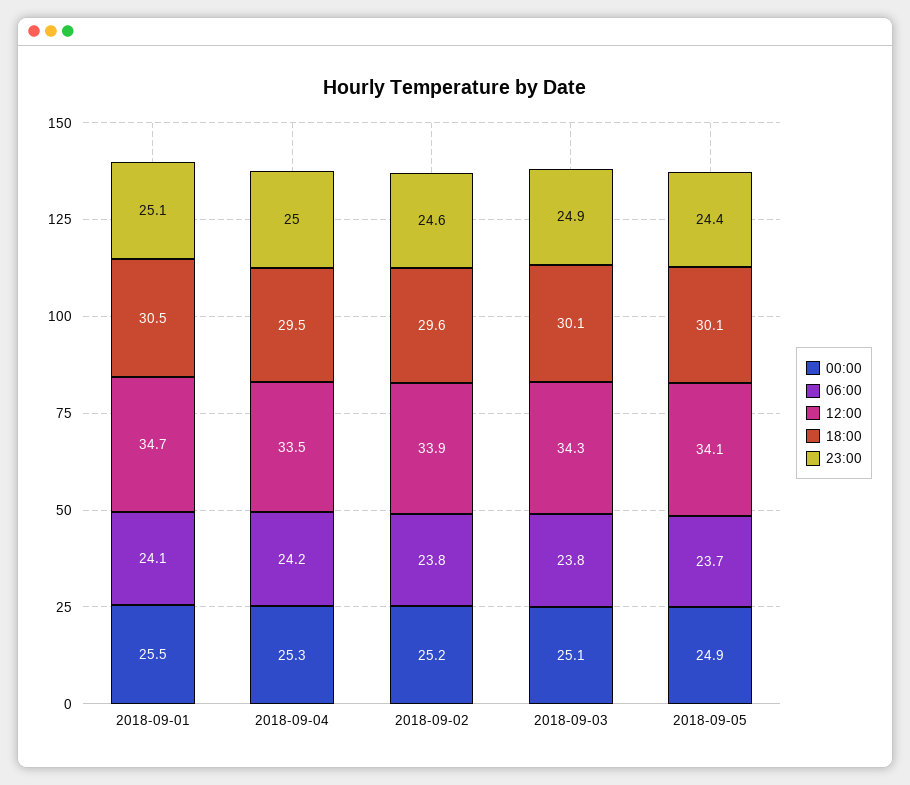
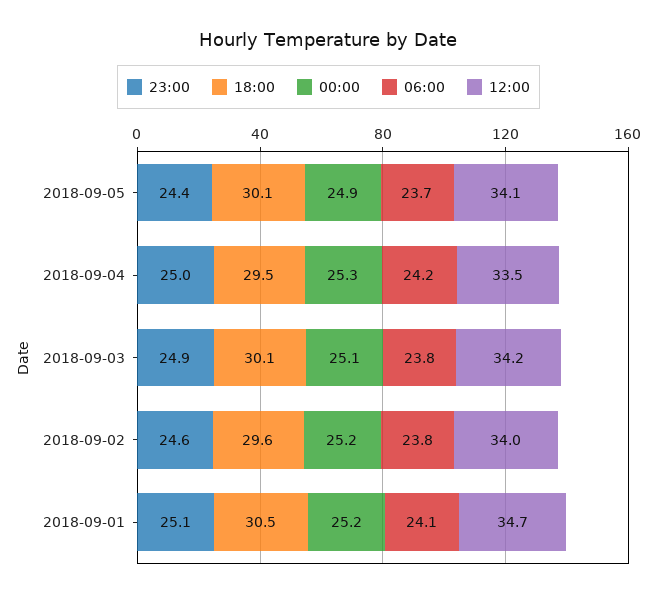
  {
    "00:00": {
-     "2018-09-01": 25.5,
+     "2018-09-01": 25.2,
      "2018-09-04": 25.3,
      "2018-09-02": 25.2,
      "2018-09-03": 25.1,
      "2018-09-05": 24.9
    },
    "06:00": {
      "2018-09-01": 24.1,
      "2018-09-04": 24.2,
      "2018-09-02": 23.8,
      "2018-09-03": 23.8,
      "2018-09-05": 23.7
    },
    "12:00": {
      "2018-09-01": 34.7,
      "2018-09-04": 33.5,
-     "2018-09-02": 33.9,
+     "2018-09-02": 34,
-     "2018-09-03": 34.3,
+     "2018-09-03": 34.2,
      "2018-09-05": 34.1
    },
    "18:00": {
      "2018-09-01": 30.5,
      "2018-09-04": 29.5,
      "2018-09-02": 29.6,
      "2018-09-03": 30.1,
      "2018-09-05": 30.1
    },
    "23:00": {
      "2018-09-01": 25.1,
      "2018-09-04": 25,
      "2018-09-02": 24.6,
      "2018-09-03": 24.9,
      "2018-09-05": 24.4
    }
  }

